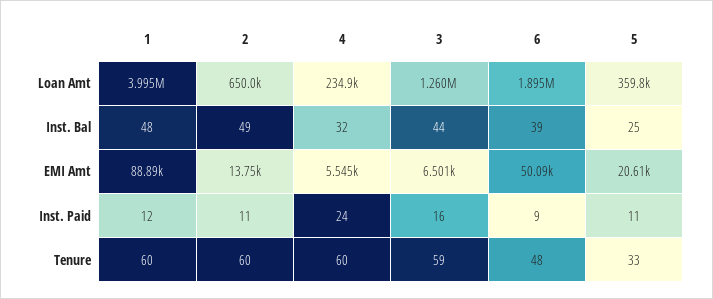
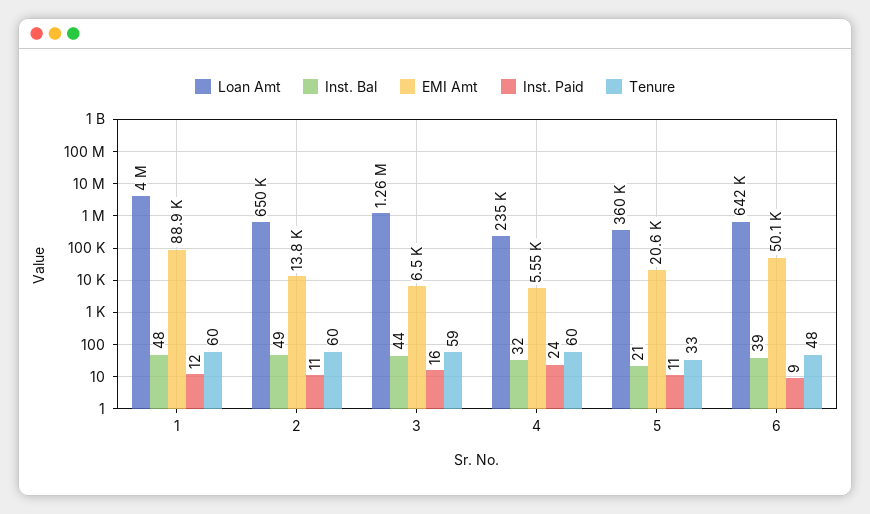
  {
    "Loan Amt": {
      "1": 3995000,
      "2": 650000,
      "4": 234900,
      "3": 1260000,
-     "6": 1895000,
+     "6": 642000,
      "5": 359800
    },
    "Inst. Bal": {
      "1": 48,
      "2": 49,
      "4": 32,
      "3": 44,
      "6": 39,
-     "5": 25
+     "5": 21
    },
    "EMI Amt": {
      "1": 88890,
      "2": 13750,
      "4": 5545,
      "3": 6501,
      "6": 50090,
      "5": 20610
    },
    "Inst. Paid": {
      "1": 12,
      "2": 11,
      "4": 24,
      "3": 16,
      "6": 9,
      "5": 11
    },
    "Tenure": {
      "1": 60,
      "2": 60,
      "4": 60,
      "3": 59,
      "6": 48,
      "5": 33
    }
  }

